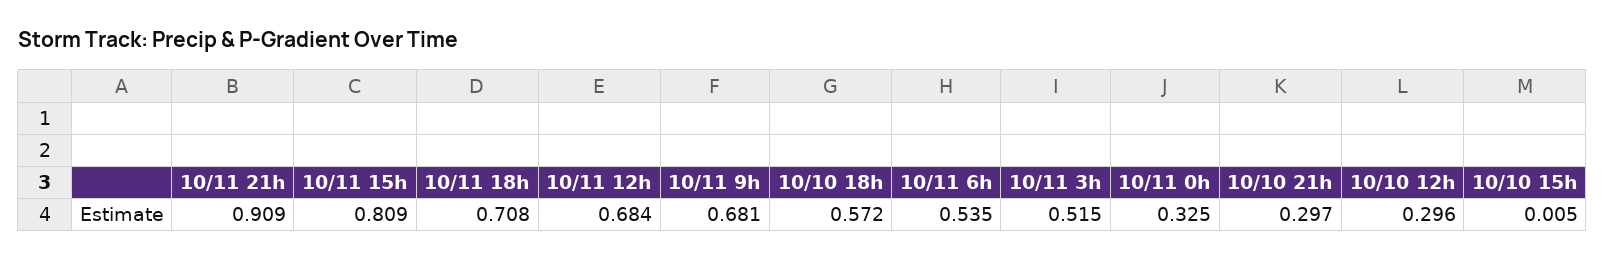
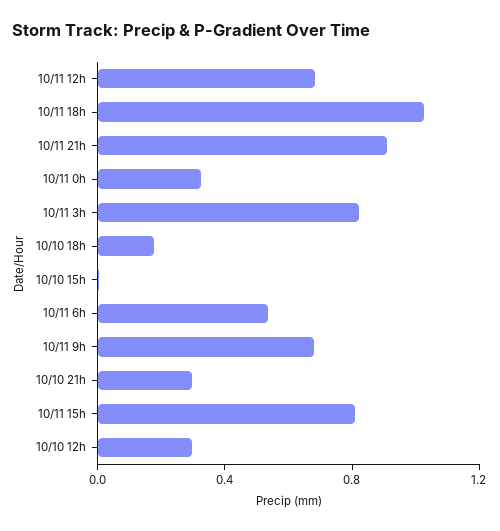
  {
    "10/11 21h": 0.909,
    "10/11 15h": 0.809,
-   "10/11 18h": 0.708,
+   "10/11 18h": 1,
    "10/11 12h": 0.684,
    "10/11 9h": 0.681,
-   "10/10 18h": 0.572,
+   "10/10 18h": 0.2,
    "10/11 6h": 0.535,
-   "10/11 3h": 0.515,
+   "10/11 3h": 0.8,
    "10/11 0h": 0.325,
    "10/10 21h": 0.297,
    "10/10 12h": 0.296,
    "10/10 15h": 0.005
  }

